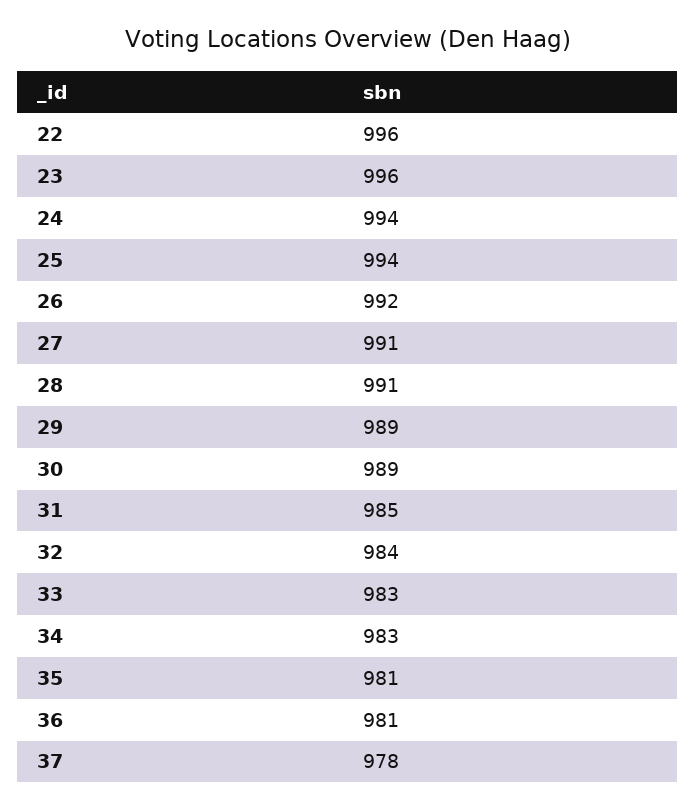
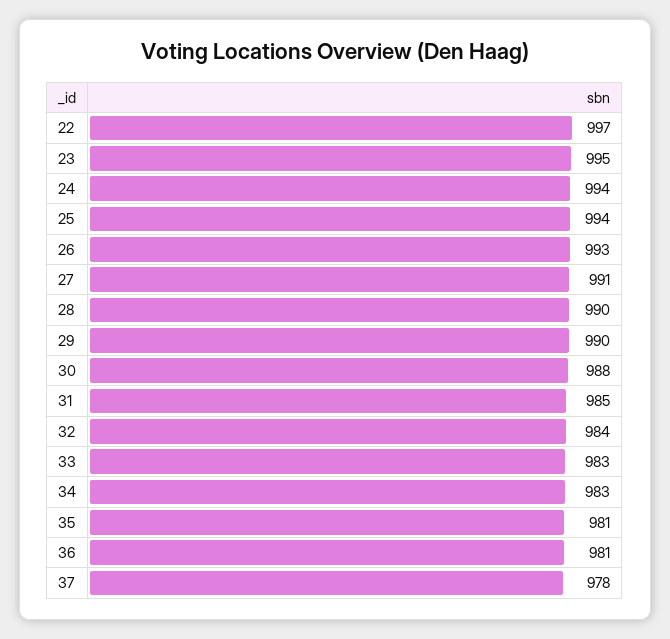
  {
-   "22": 996,
+   "22": 997,
-   "23": 996,
+   "23": 995,
    "24": 994,
    "25": 994,
-   "26": 992,
+   "26": 993,
    "27": 991,
-   "28": 991,
+   "28": 990,
-   "29": 989,
+   "29": 990,
-   "30": 989,
+   "30": 988,
    "31": 985,
    "32": 984,
    "33": 983,
    "34": 983,
    "35": 981,
    "36": 981,
    "37": 978
  }

